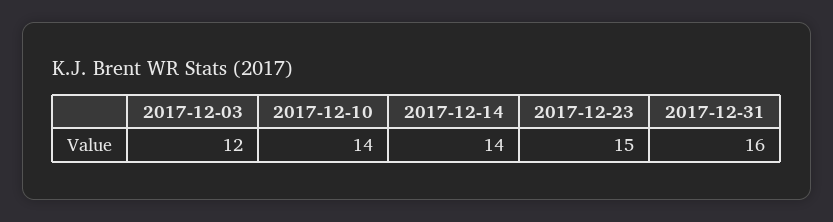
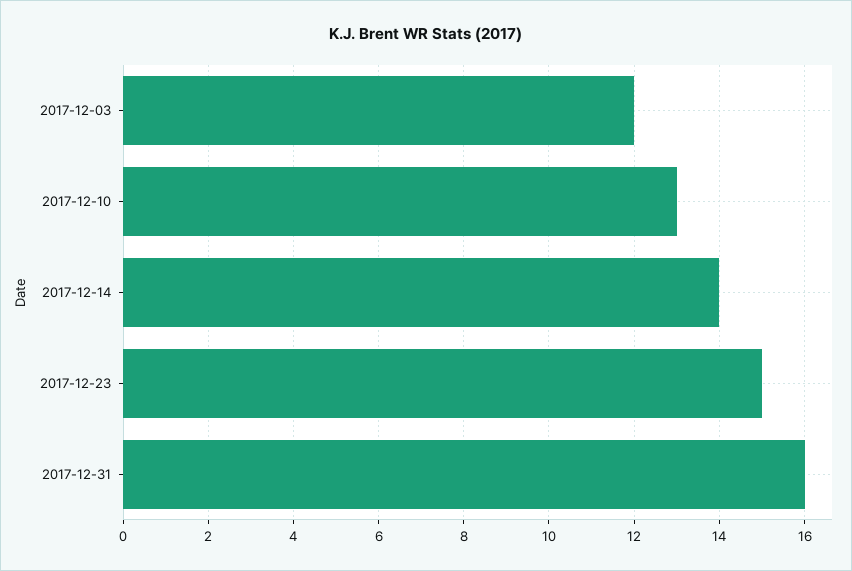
  {
    "2017-12-03": 12,
-   "2017-12-10": 14,
+   "2017-12-10": 13,
    "2017-12-14": 14,
    "2017-12-23": 15,
    "2017-12-31": 16
  }

